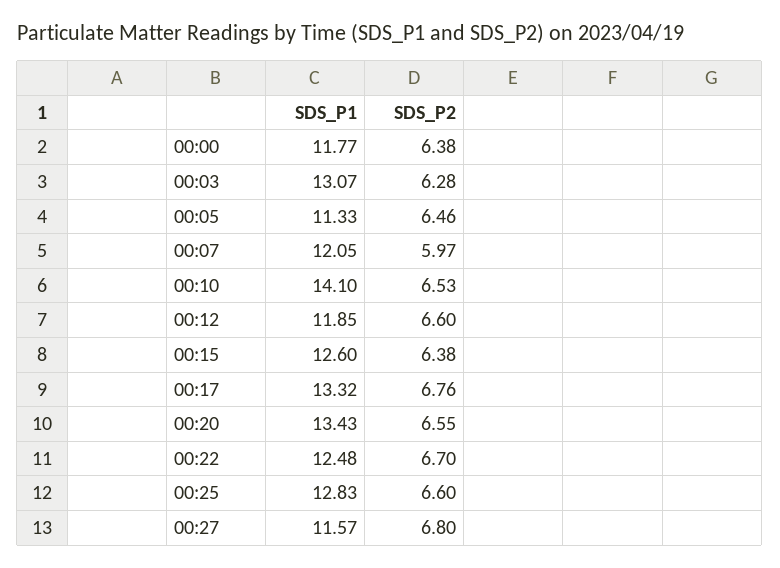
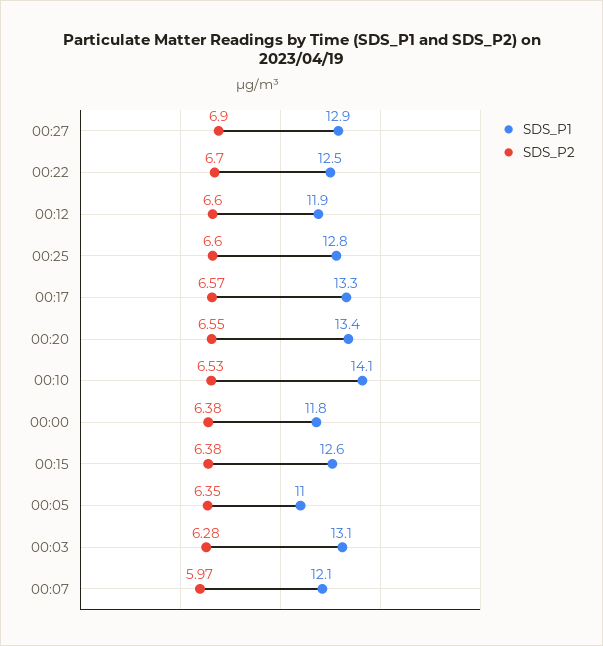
  {
    "SDS_P1": {
      "00:00": 11.77,
      "00:03": 13.07,
-     "00:05": 11.33,
+     "00:05": 11,
      "00:07": 12.05,
      "00:10": 14.1,
      "00:12": 11.85,
      "00:15": 12.6,
      "00:17": 13.32,
      "00:20": 13.43,
      "00:22": 12.48,
      "00:25": 12.83,
-     "00:27": 11.57
+     "00:27": 12.9
    },
    "SDS_P2": {
      "00:00": 6.38,
      "00:03": 6.28,
-     "00:05": 6.46,
+     "00:05": 6.35,
      "00:07": 5.97,
      "00:10": 6.53,
      "00:12": 6.6,
      "00:15": 6.38,
-     "00:17": 6.76,
+     "00:17": 6.57,
      "00:20": 6.55,
      "00:22": 6.7,
      "00:25": 6.6,
-     "00:27": 6.8
+     "00:27": 6.9
    }
  }

